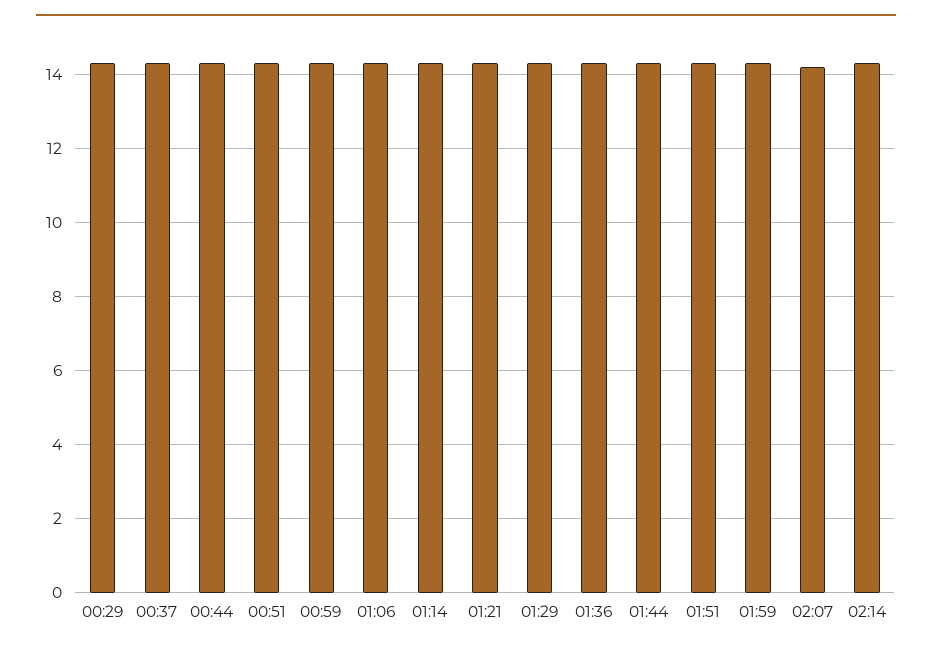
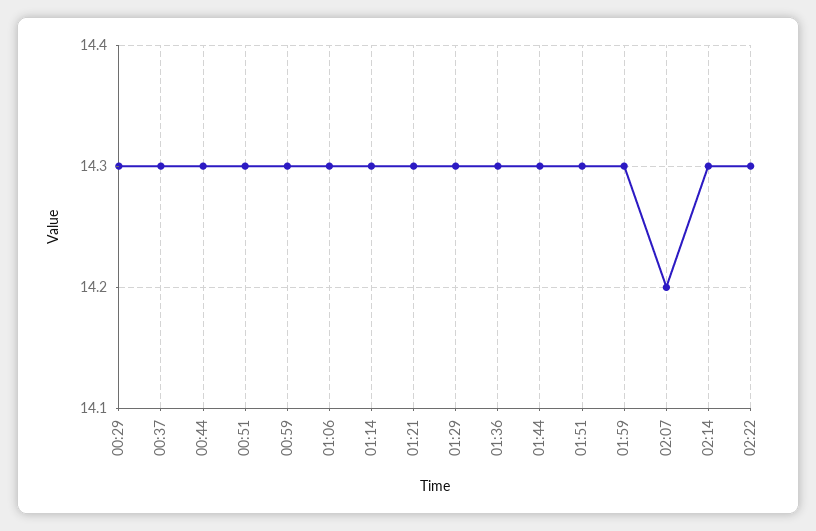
  {
    "00:29": 14.3,
    "00:37": 14.3,
    "00:44": 14.3,
    "00:51": 14.3,
    "00:59": 14.3,
    "01:06": 14.3,
    "01:14": 14.3,
    "01:21": 14.3,
    "01:29": 14.3,
    "01:36": 14.3,
    "01:44": 14.3,
    "01:51": 14.3,
    "01:59": 14.3,
    "02:07": 14.2,
-   "02:14": 14.3
+   "02:14": 14.3,
+   "02:22": 14.3
  }

